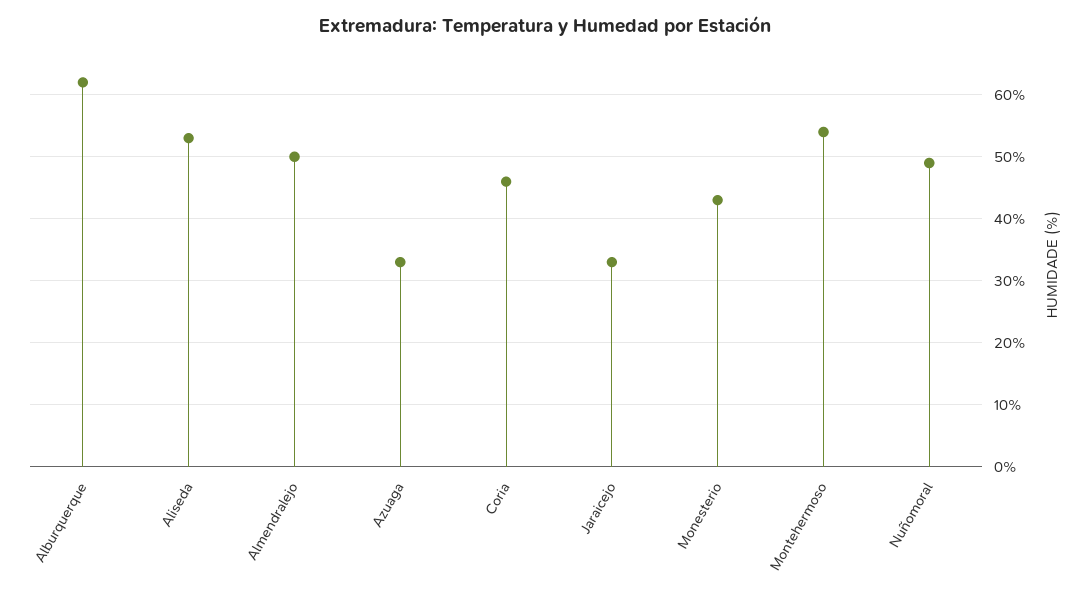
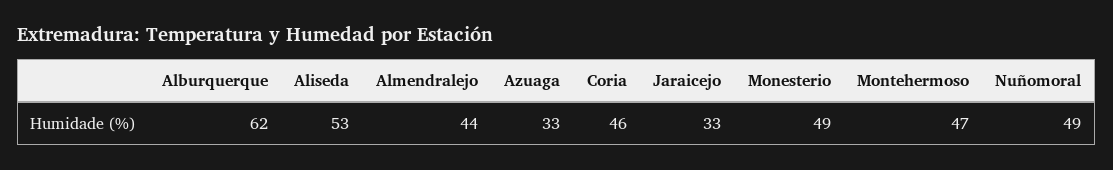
  {
    "Alburquerque": 62,
    "Aliseda": 53,
-   "Almendralejo": 50,
+   "Almendralejo": 44,
    "Azuaga": 33,
    "Coria": 46,
    "Jaraicejo": 33,
-   "Monesterio": 43,
+   "Monesterio": 49,
-   "Montehermoso": 54,
+   "Montehermoso": 47,
    "Nuñomoral": 49
  }

